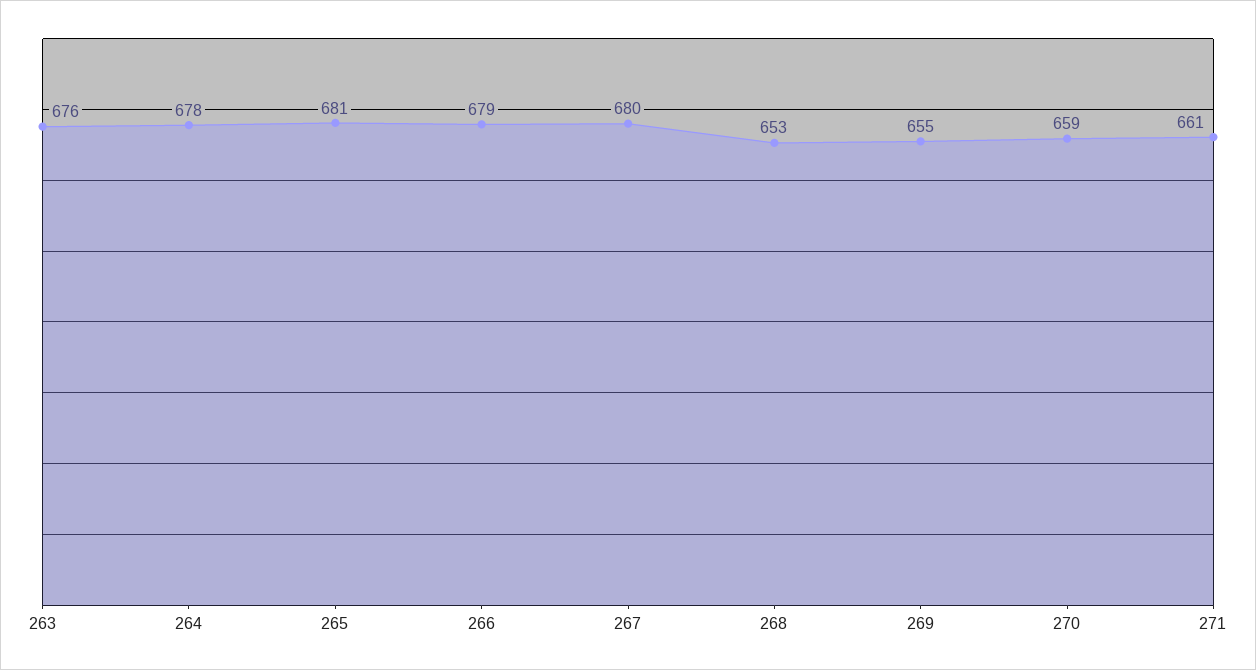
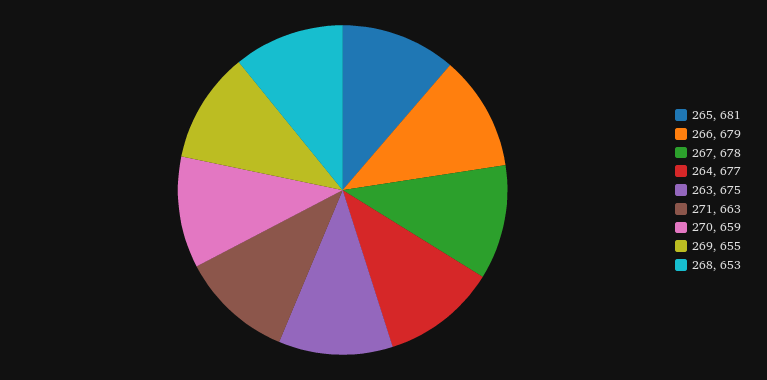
  {
-   "263": 676,
+   "263": 675,
-   "264": 678,
+   "264": 677,
    "265": 681,
    "266": 679,
-   "267": 680,
+   "267": 678,
    "268": 653,
    "269": 655,
    "270": 659,
-   "271": 661
+   "271": 663
  }

